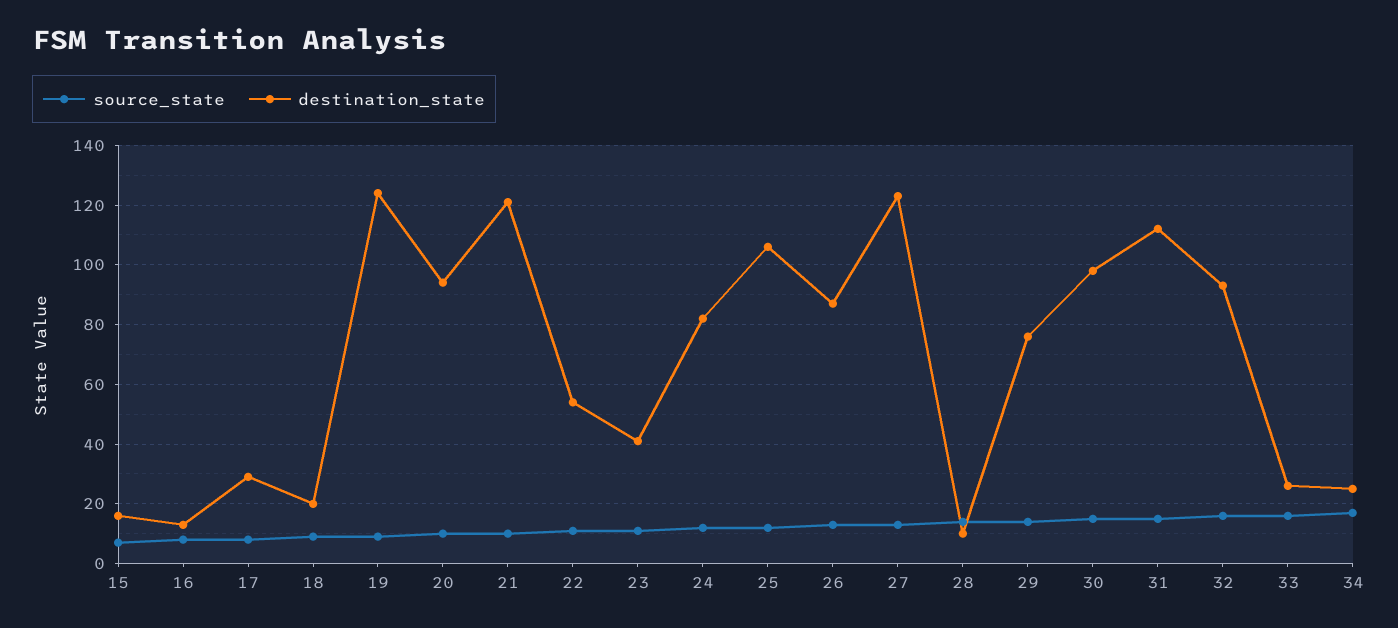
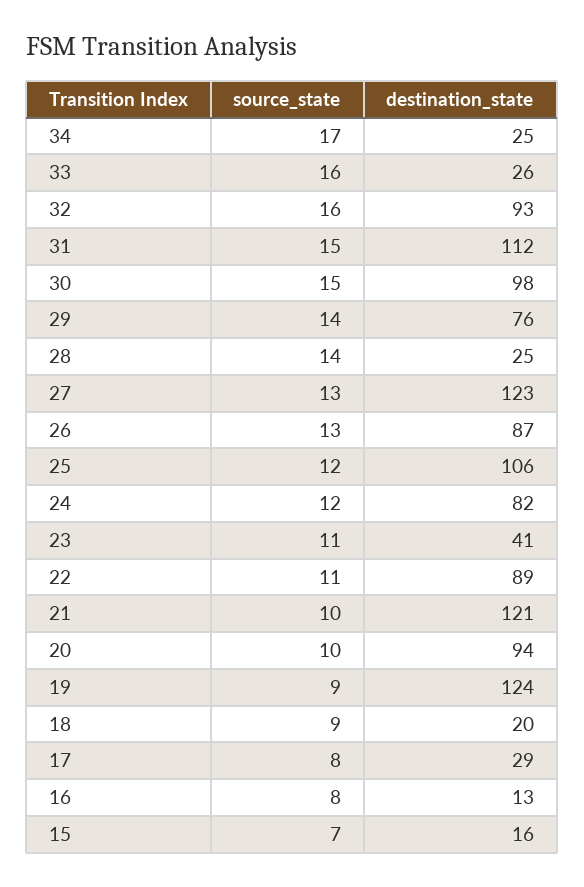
  {
    "source_state": {
      "15": 7,
      "16": 8,
      "17": 8,
      "18": 9,
      "19": 9,
      "20": 10,
      "21": 10,
      "22": 11,
      "23": 11,
      "24": 12,
      "25": 12,
      "26": 13,
      "27": 13,
      "28": 14,
      "29": 14,
      "30": 15,
      "31": 15,
      "32": 16,
      "33": 16,
      "34": 17
    },
    "destination_state": {
      "15": 16,
      "16": 13,
      "17": 29,
      "18": 20,
      "19": 124,
      "20": 94,
      "21": 121,
-     "22": 55,
+     "22": 89,
      "23": 41,
      "24": 82,
      "25": 106,
      "26": 87,
      "27": 123,
-     "28": 10,
+     "28": 25,
      "29": 76,
      "30": 98,
      "31": 112,
      "32": 93,
      "33": 26,
      "34": 25
    }
  }

